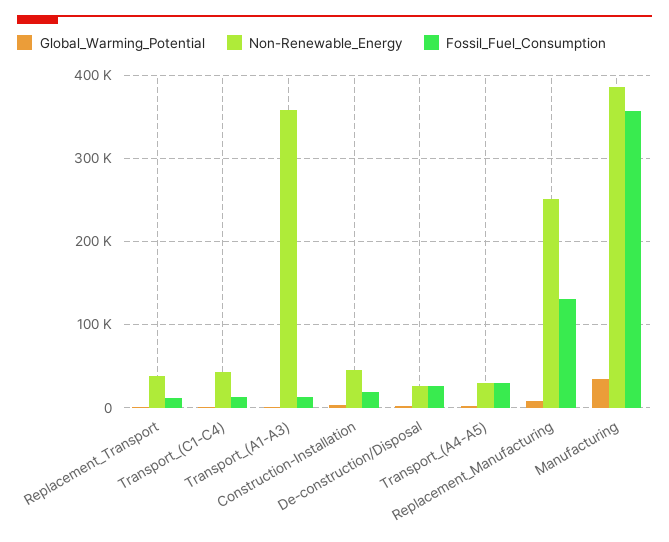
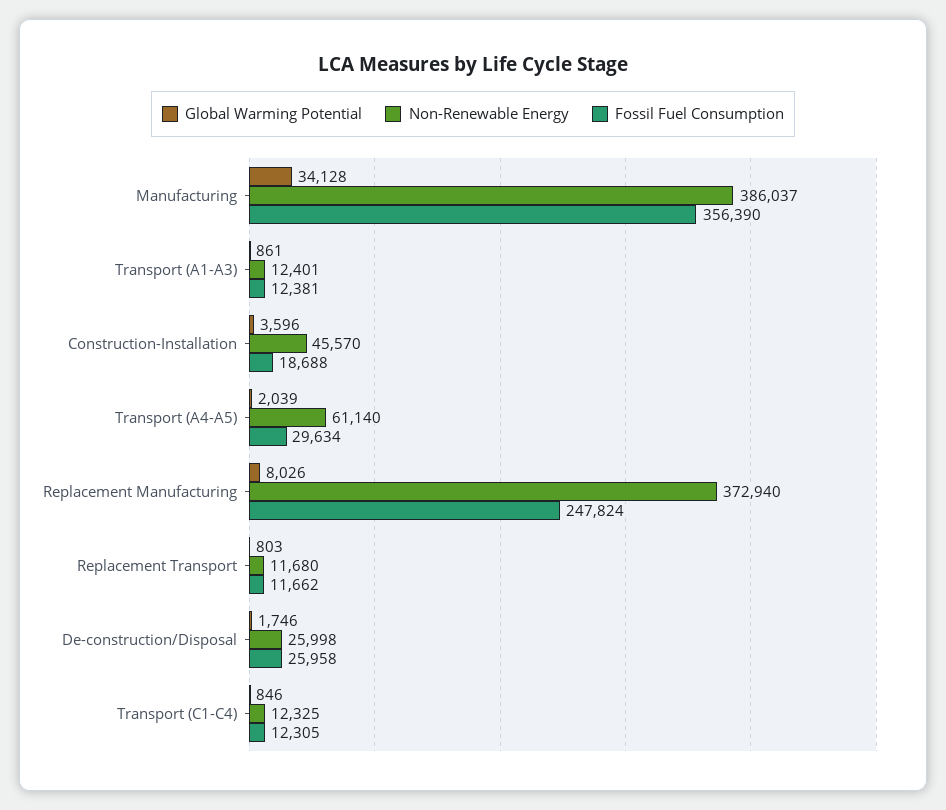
  {
    "Global_Warming_Potential": {
      "Replacement_Transport": 803,
      "Transport_(C1-C4)": 846,
      "Transport_(A1-A3)": 861,
      "Construction-Installation": 3596,
      "De-construction/Disposal": 1746,
      "Transport_(A4-A5)": 2039,
      "Replacement_Manufacturing": 8026,
      "Manufacturing": 34128
    },
    "Non-Renewable_Energy": {
-     "Replacement_Transport": 40000,
+     "Replacement_Transport": 11680,
-     "Transport_(C1-C4)": 40000,
+     "Transport_(C1-C4)": 12325,
-     "Transport_(A1-A3)": 360000,
+     "Transport_(A1-A3)": 12401,
      "Construction-Installation": 45570,
      "De-construction/Disposal": 25998,
-     "Transport_(A4-A5)": 30000,
+     "Transport_(A4-A5)": 61140,
-     "Replacement_Manufacturing": 250000,
+     "Replacement_Manufacturing": 372940,
      "Manufacturing": 386037
    },
    "Fossil_Fuel_Consumption": {
      "Replacement_Transport": 11662,
      "Transport_(C1-C4)": 12305,
      "Transport_(A1-A3)": 12381,
      "Construction-Installation": 18688,
      "De-construction/Disposal": 25958,
      "Transport_(A4-A5)": 29634,
-     "Replacement_Manufacturing": 130000,
+     "Replacement_Manufacturing": 247824,
      "Manufacturing": 356390
    }
  }

